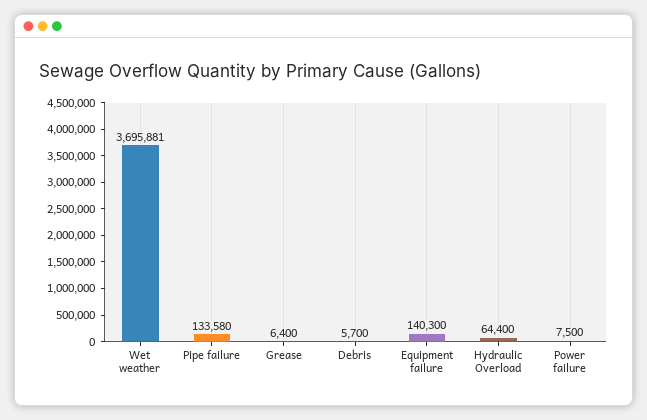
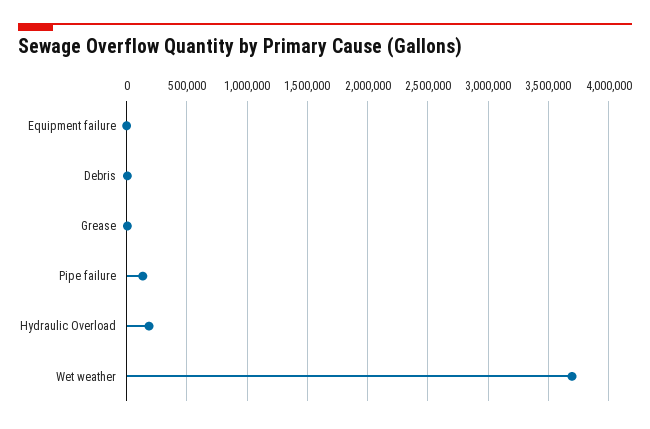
  {
    "Wet weather": 3695881,
    "Pipe failure": 133580,
    "Grease": 6400,
    "Debris": 5700,
-   "Equipment failure": 140300,
+   "Equipment failure": 0,
-   "Hydraulic Overload": 64400,
+   "Hydraulic Overload": 200000
-   "Power failure": 7500
  }

